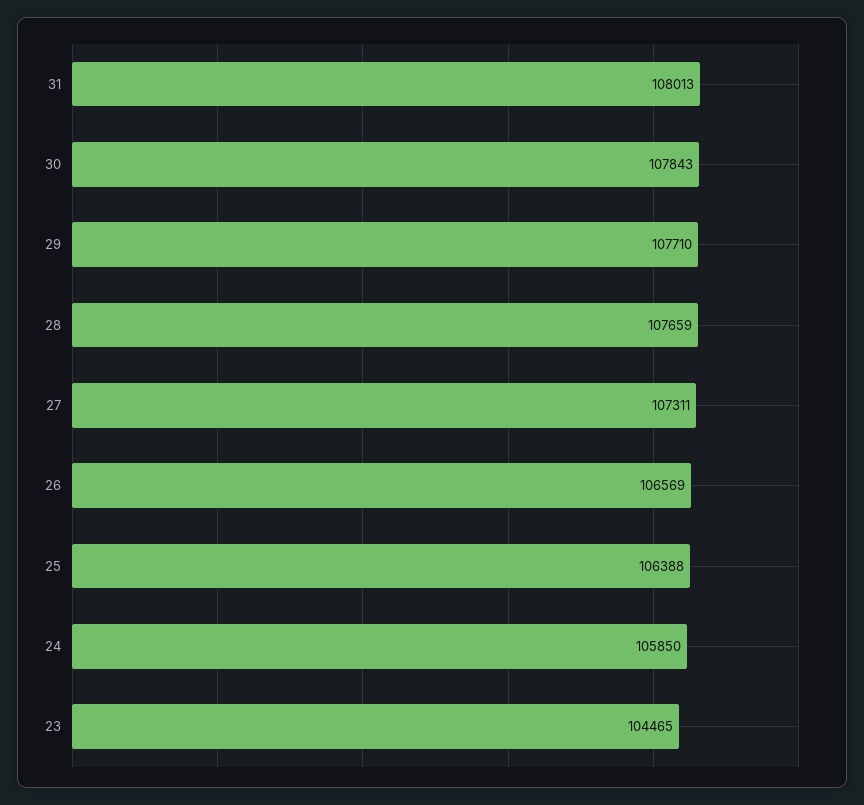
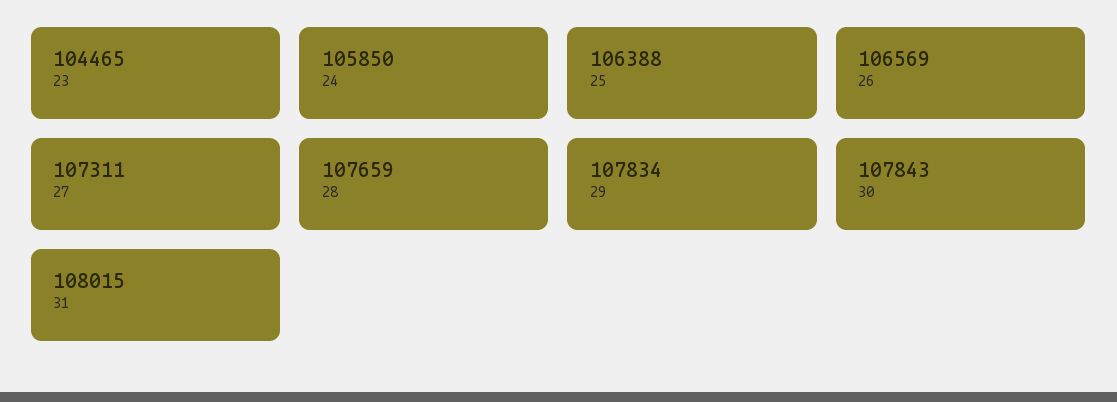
  {
-   "31": 108013,
+   "31": 108015,
    "30": 107843,
-   "29": 107710,
+   "29": 107834,
    "28": 107659,
    "27": 107311,
    "26": 106569,
    "25": 106388,
    "24": 105850,
    "23": 104465
  }

